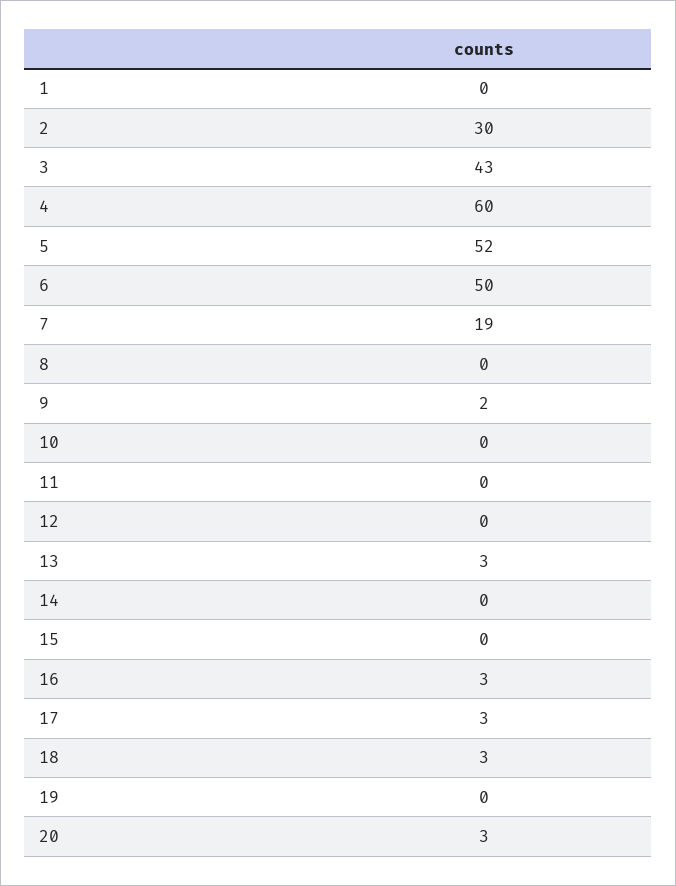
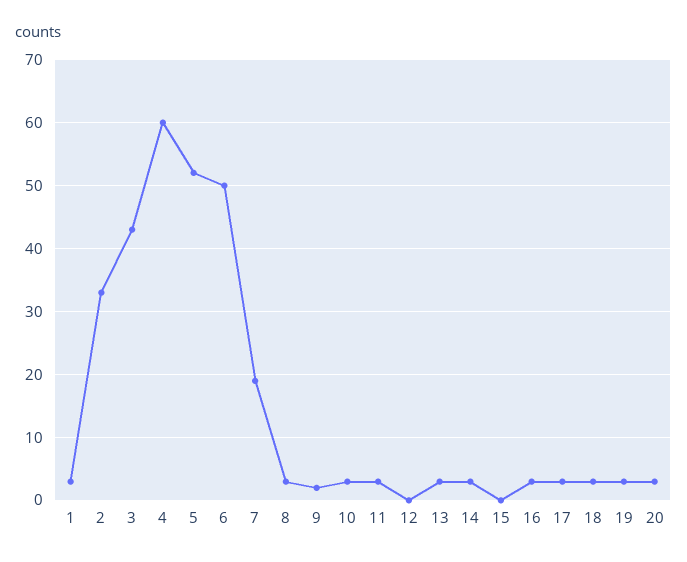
  {
-   "1": 0,
+   "1": 3,
-   "2": 30,
+   "2": 33,
    "3": 43,
    "4": 60,
    "5": 52,
    "6": 50,
    "7": 19,
-   "8": 0,
+   "8": 3,
    "9": 2,
-   "10": 0,
+   "10": 3,
-   "11": 0,
+   "11": 3,
    "12": 0,
    "13": 3,
-   "14": 0,
+   "14": 3,
    "15": 0,
    "16": 3,
    "17": 3,
    "18": 3,
-   "19": 0,
+   "19": 3,
    "20": 3
  }

